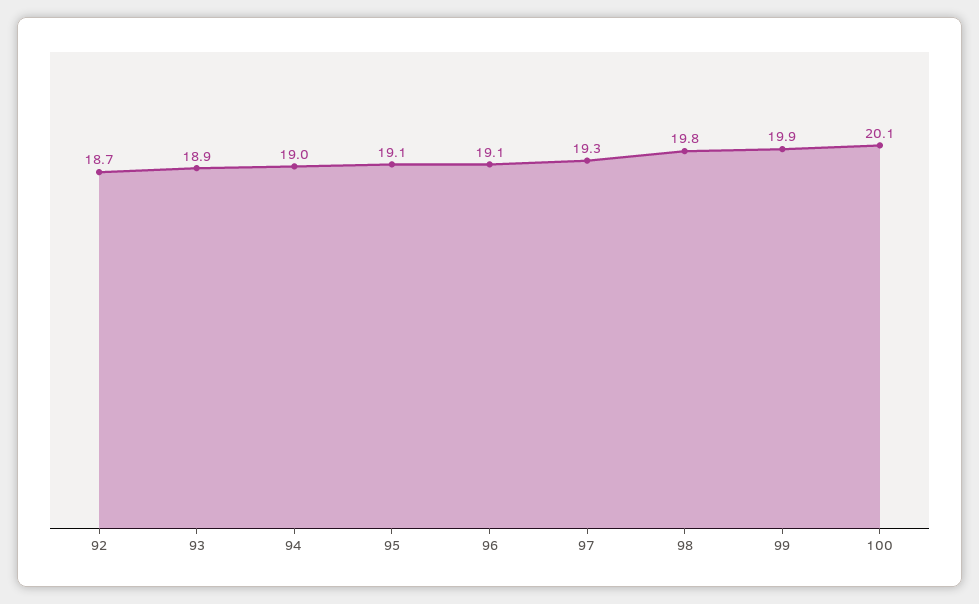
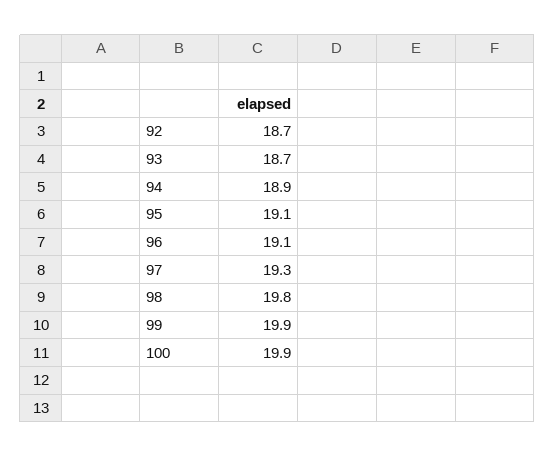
  {
    "92": 18.7,
-   "93": 18.9,
+   "93": 18.7,
-   "94": 19,
+   "94": 18.9,
    "95": 19.1,
    "96": 19.1,
    "97": 19.3,
    "98": 19.8,
    "99": 19.9,
-   "100": 20.1
+   "100": 19.9
  }

